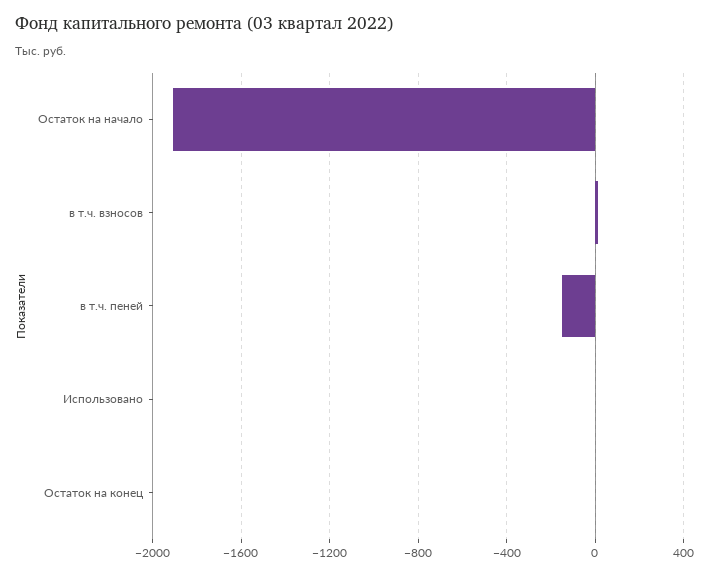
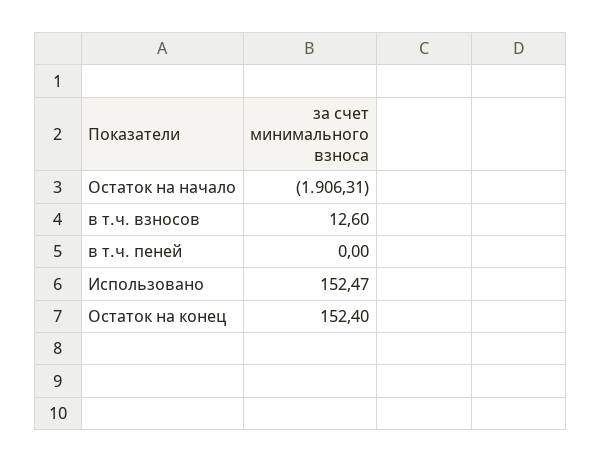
  {
    "Остаток на начало": -1906.31,
    "в т.ч. взносов": 12.6,
-   "в т.ч. пеней": -150,
+   "в т.ч. пеней": 0,
-   "Использовано": 0,
+   "Использовано": 152.47,
-   "Остаток на конец": 0
+   "Остаток на конец": 152.4
  }

